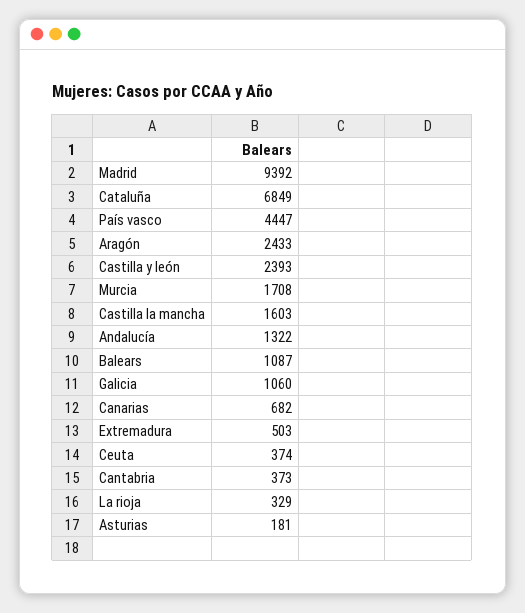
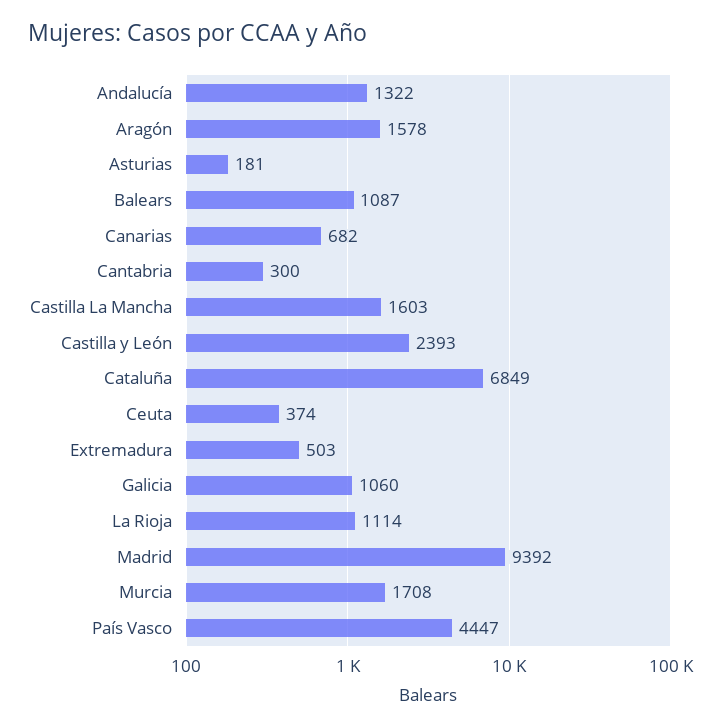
  {
    "Madrid": 9392,
    "Cataluña": 6849,
    "País vasco": 4447,
-   "Aragón": 2433,
+   "Aragón": 1578,
    "Castilla y león": 2393,
    "Murcia": 1708,
    "Castilla la mancha": 1603,
    "Andalucía": 1322,
    "Balears": 1087,
    "Galicia": 1060,
    "Canarias": 682,
    "Extremadura": 503,
    "Ceuta": 374,
-   "Cantabria": 373,
+   "Cantabria": 300,
-   "La rioja": 329,
+   "La rioja": 1114,
    "Asturias": 181
  }

